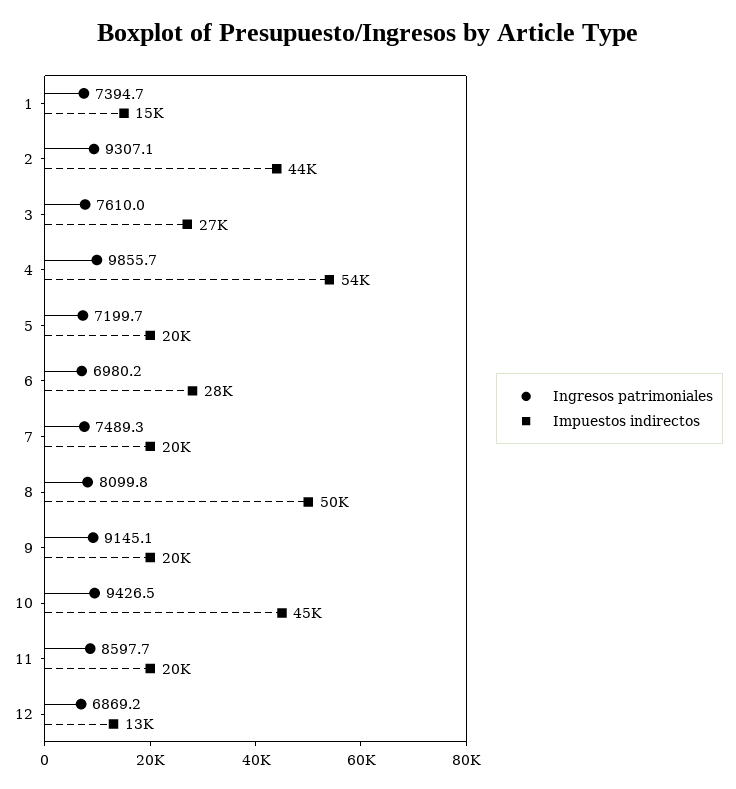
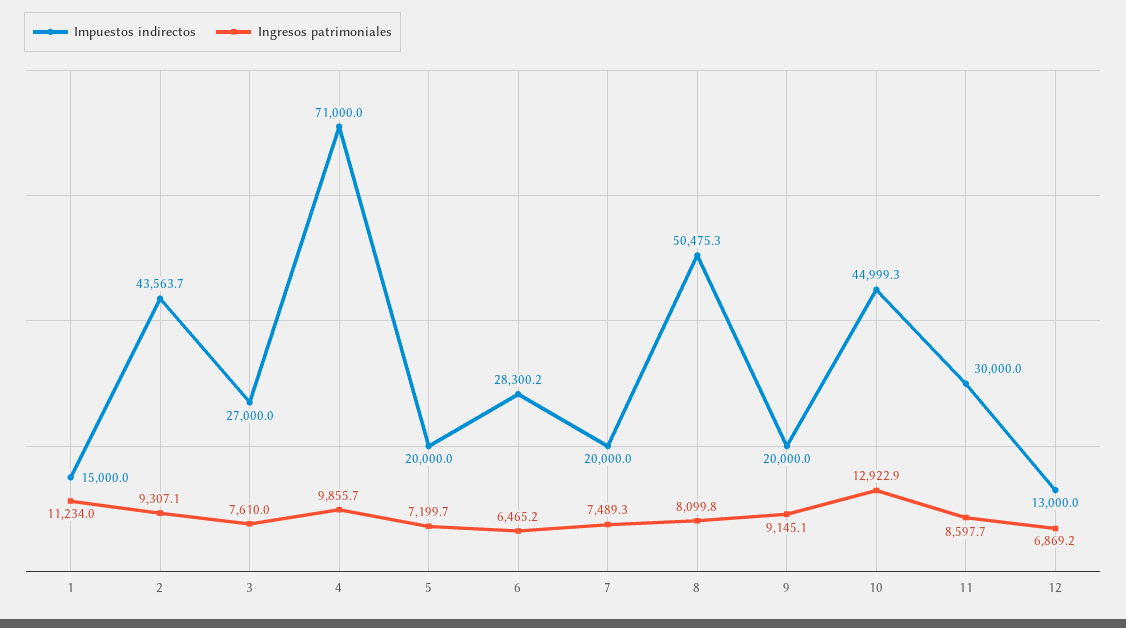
  {
    "Ingresos patrimoniales": {
-     "1": 7394.7,
+     "1": 11234,
      "2": 9307.1,
      "3": 7610,
      "4": 9855.7,
      "5": 7199.7,
-     "6": 6980.2,
+     "6": 6465.2,
      "7": 7489.3,
      "8": 8099.8,
      "9": 9145.1,
-     "10": 9426.5,
+     "10": 12922.9,
      "11": 8597.7,
      "12": 6869.2
    },
    "Impuestos indirectos": {
      "1": 15000,
      "2": 43563.7,
      "3": 27000,
-     "4": 54000,
+     "4": 71000,
      "5": 20000,
      "6": 28300.2,
      "7": 20000,
      "8": 50475.3,
      "9": 20000,
      "10": 44999.3,
-     "11": 20000,
+     "11": 30000,
      "12": 13000
    }
  }

